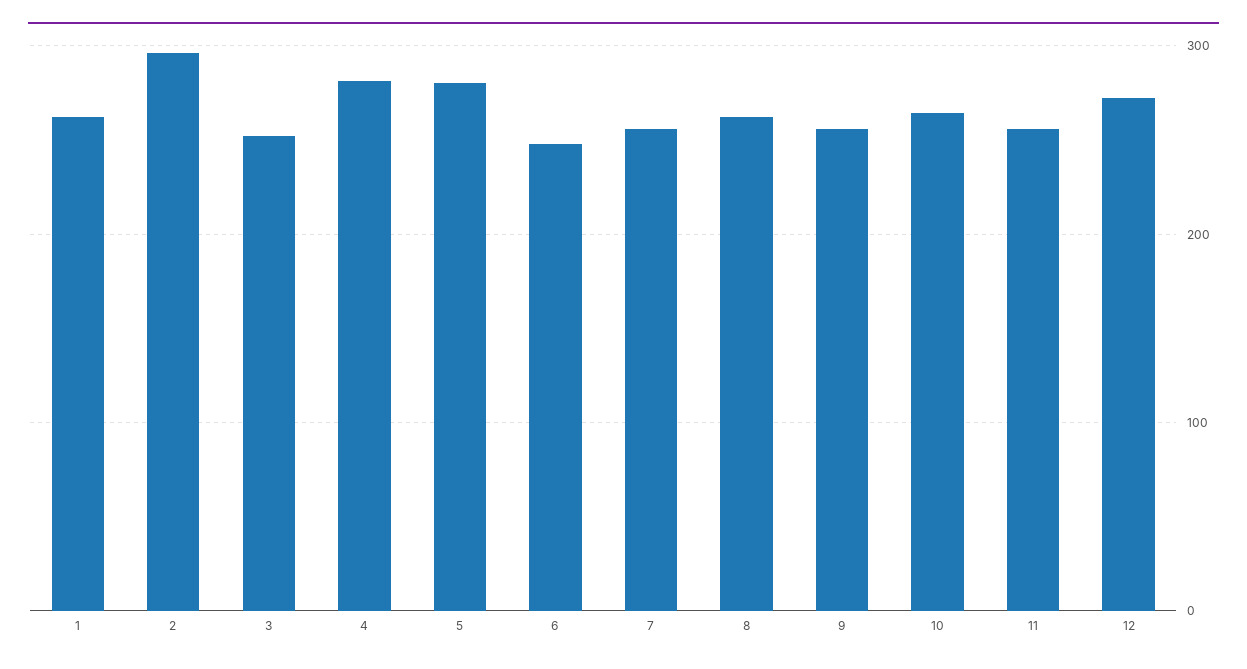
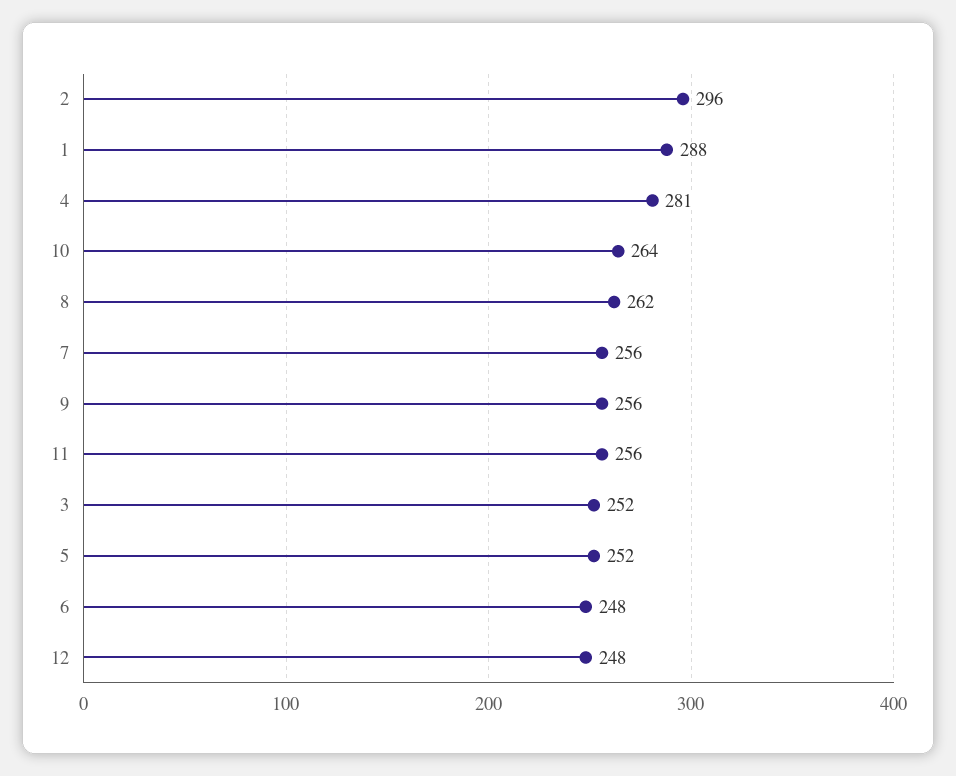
  {
-   "1": 260,
+   "1": 288,
    "2": 296,
    "3": 252,
    "4": 281,
-   "5": 280,
+   "5": 252,
    "6": 248,
    "7": 256,
    "8": 262,
    "9": 256,
    "10": 264,
    "11": 256,
-   "12": 270
+   "12": 248
  }

